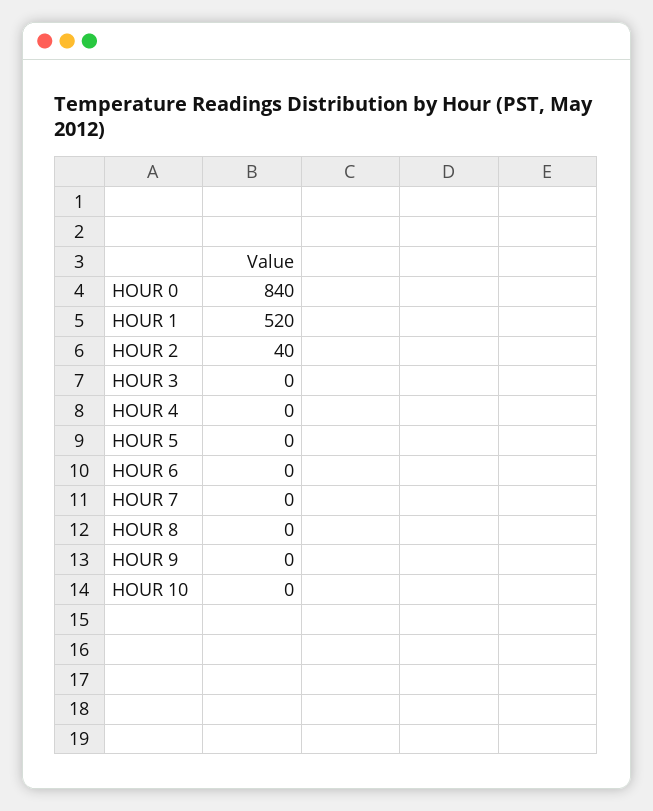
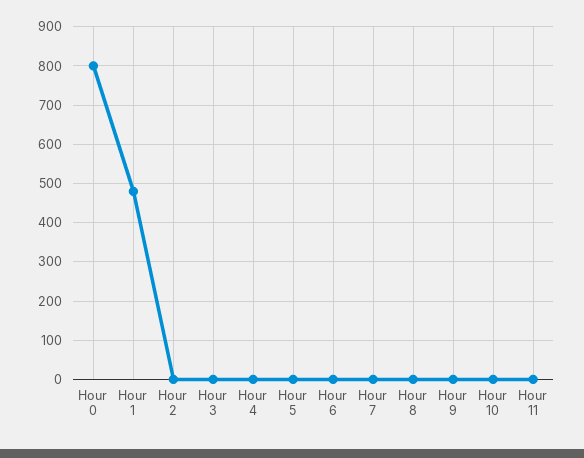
  {
-   "HOUR 0": 840,
+   "HOUR 0": 800,
-   "HOUR 1": 520,
+   "HOUR 1": 480,
-   "HOUR 2": 40,
+   "HOUR 2": 0,
    "HOUR 3": 0,
    "HOUR 4": 0,
    "HOUR 5": 0,
    "HOUR 6": 0,
    "HOUR 7": 0,
    "HOUR 8": 0,
    "HOUR 9": 0,
-   "HOUR 10": 0
+   "HOUR 10": 0,
+   "Hour 11": 0
  }

